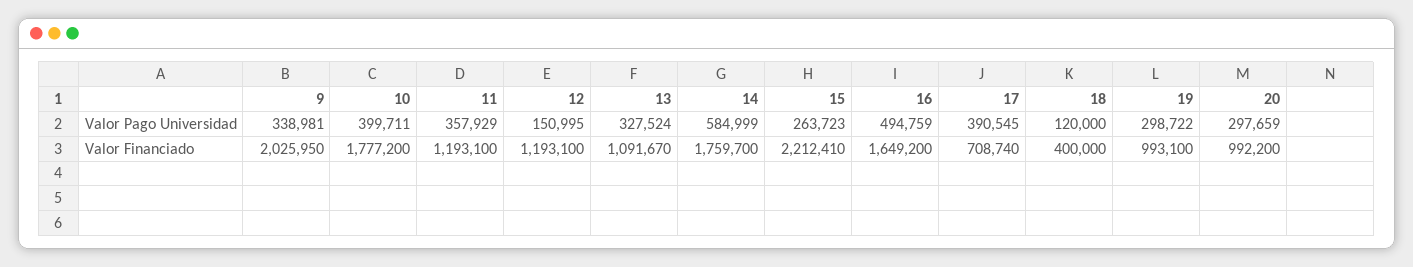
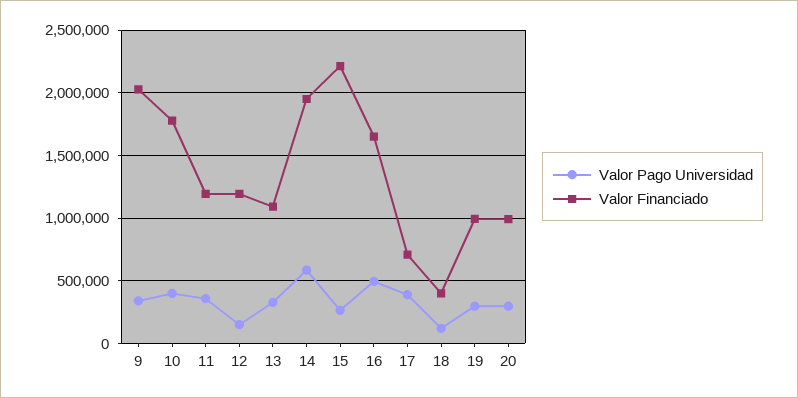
  {
    "Valor Pago Universidad": {
      "9": 338981,
      "10": 399711,
      "11": 357929,
      "12": 150995,
      "13": 327524,
      "14": 584999,
      "15": 263723,
      "16": 494759,
      "17": 390545,
      "18": 120000,
      "19": 298722,
      "20": 297659
    },
    "Valor Financiado": {
      "9": 2025950,
      "10": 1777200,
      "11": 1193100,
      "12": 1193100,
      "13": 1091670,
-     "14": 1759700,
+     "14": 1950000,
      "15": 2212410,
      "16": 1649200,
      "17": 708740,
      "18": 400000,
      "19": 993100,
      "20": 992200
    }
  }

